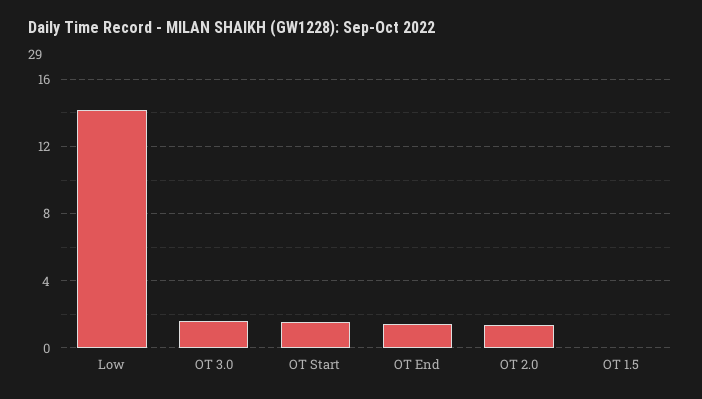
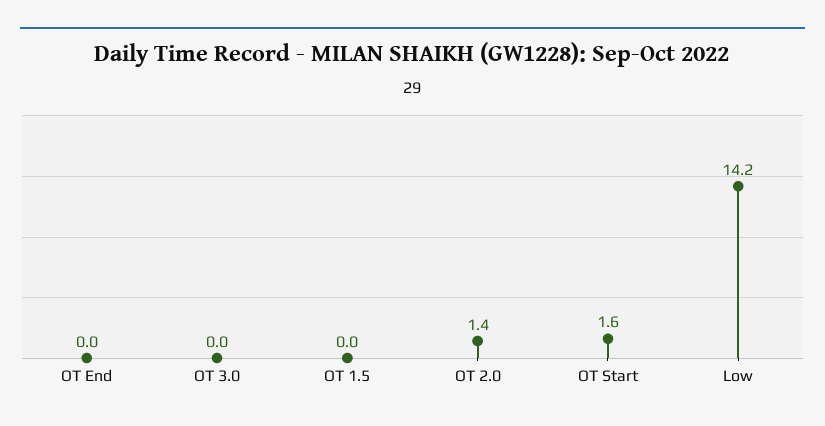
  {
    "Low": 14.2,
-   "OT 3.0": 1.5,
+   "OT 3.0": 0,
    "OT Start": 1.6,
-   "OT End": 1.5,
+   "OT End": 0,
    "OT 2.0": 1.4,
    "OT 1.5": 0
  }

